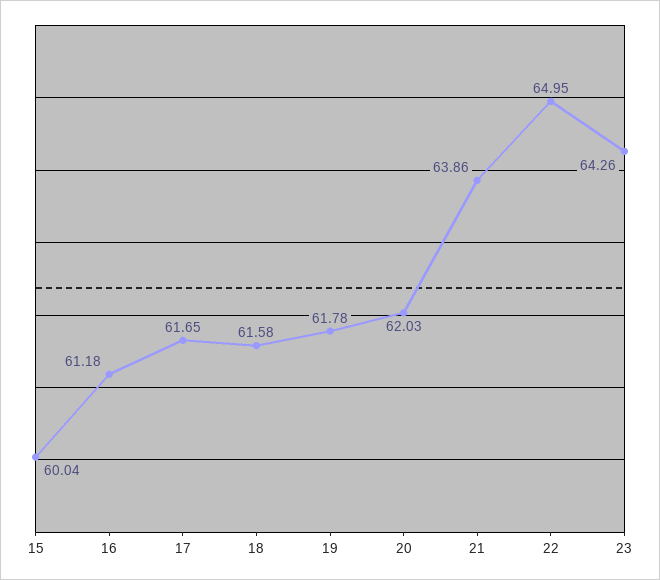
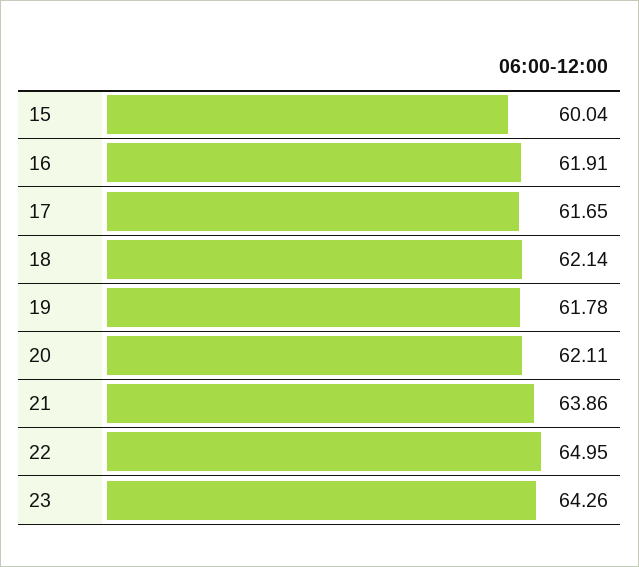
  {
    "15": 60.04,
-   "16": 61.18,
+   "16": 61.91,
    "17": 61.65,
-   "18": 61.58,
+   "18": 62.14,
    "19": 61.78,
-   "20": 62.03,
+   "20": 62.11,
    "21": 63.86,
    "22": 64.95,
    "23": 64.26
  }

